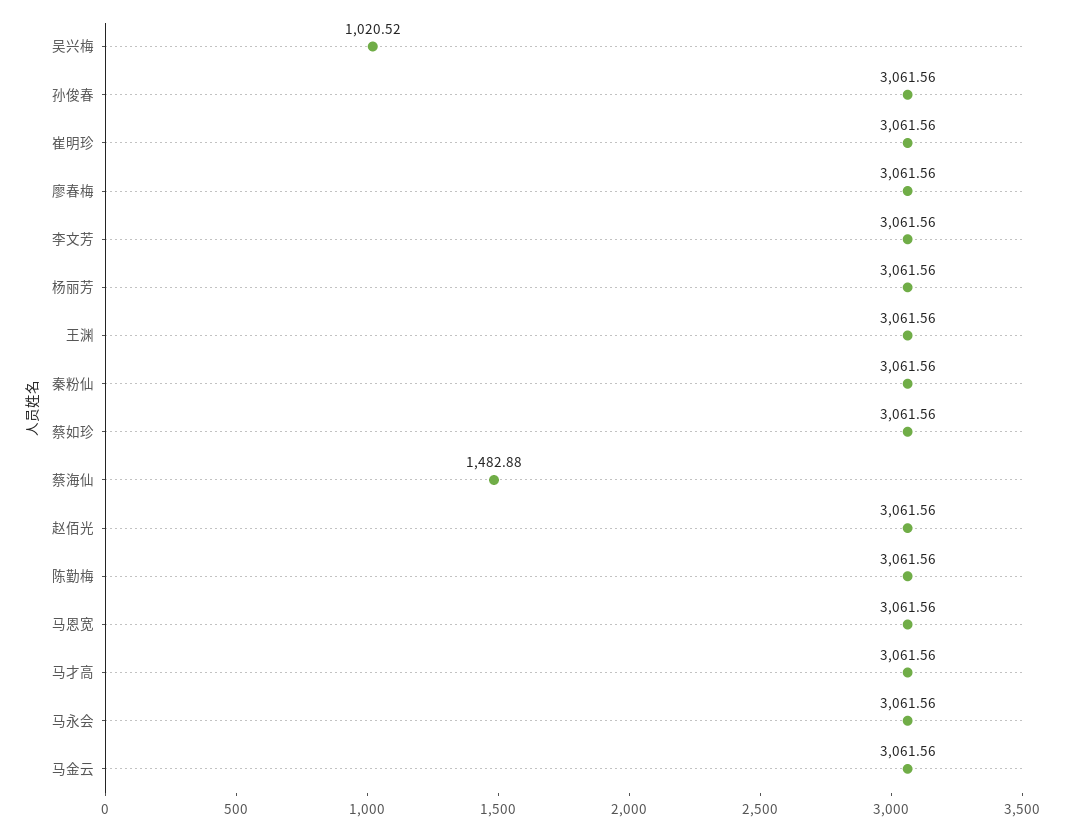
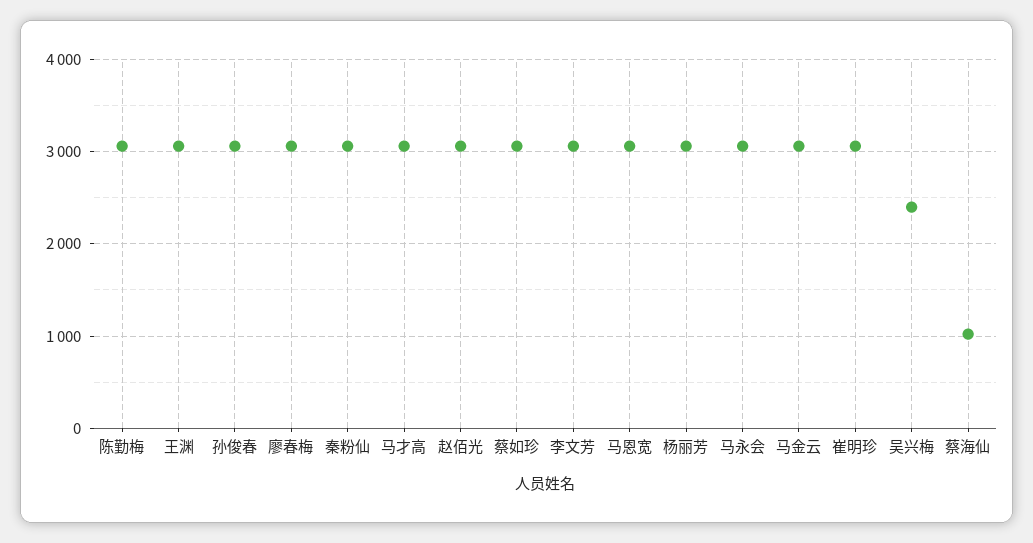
  {
-   "吴兴梅": 1020.52,
+   "吴兴梅": 2400,
    "孙俊春": 3061.56,
    "崔明珍": 3061.56,
    "廖春梅": 3061.56,
    "李文芳": 3061.56,
    "杨丽芳": 3061.56,
    "王渊": 3061.56,
    "秦粉仙": 3061.56,
    "蔡如珍": 3061.56,
-   "蔡海仙": 1482.88,
+   "蔡海仙": 1000,
    "赵佰光": 3061.56,
    "陈勤梅": 3061.56,
    "马恩宽": 3061.56,
    "马才高": 3061.56,
    "马永会": 3061.56,
    "马金云": 3061.56
  }

